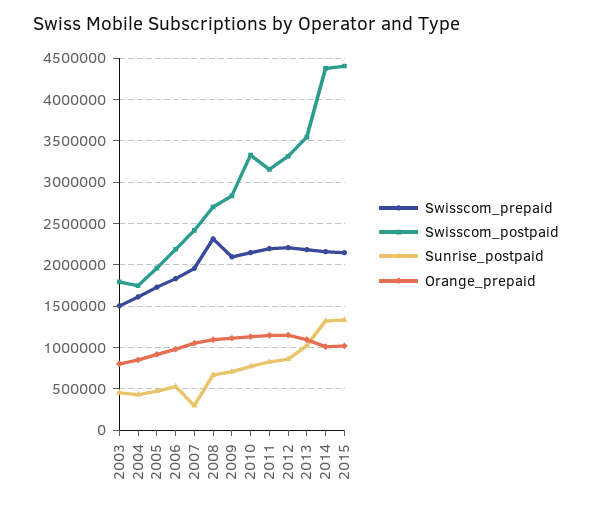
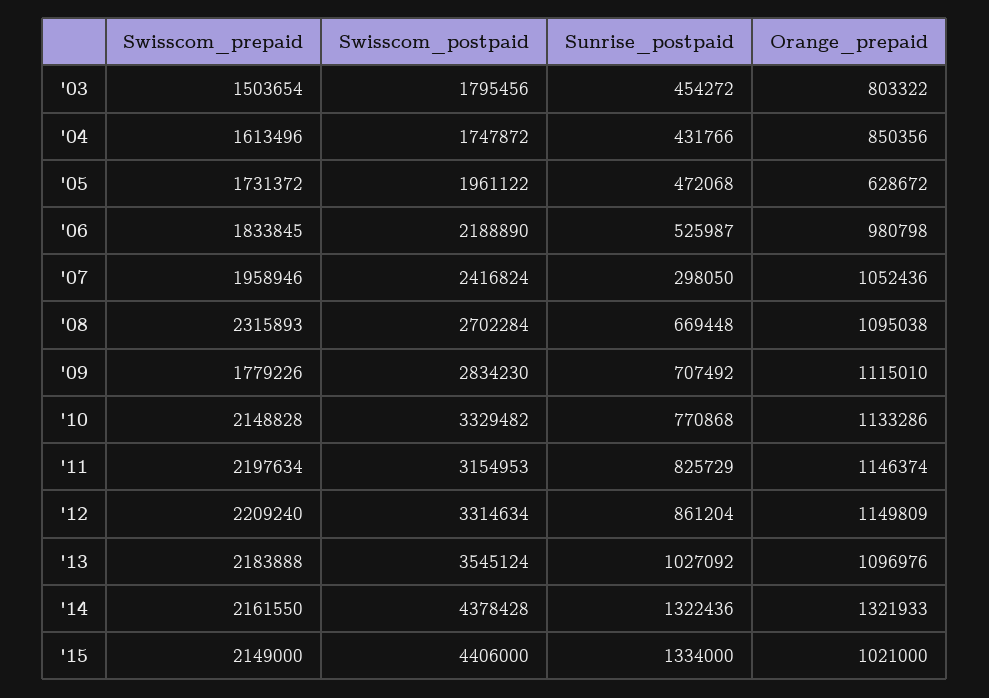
  {
    "Swisscom_prepaid": {
      "2003": 1503654,
      "2004": 1613496,
      "2005": 1731372,
      "2006": 1833845,
      "2007": 1958946,
      "2008": 2315893,
-     "2009": 2100000,
+     "2009": 1779226,
      "2010": 2148828,
      "2011": 2197634,
      "2012": 2209240,
      "2013": 2183888,
      "2014": 2161550,
      "2015": 2149000
    },
    "Swisscom_postpaid": {
      "2003": 1795456,
      "2004": 1747872,
      "2005": 1961122,
      "2006": 2188890,
      "2007": 2416824,
      "2008": 2702284,
      "2009": 2834230,
      "2010": 3329482,
      "2011": 3154953,
      "2012": 3314634,
      "2013": 3545124,
      "2014": 4378428,
      "2015": 4406000
    },
    "Sunrise_postpaid": {
      "2003": 454272,
      "2004": 431766,
      "2005": 472068,
      "2006": 525987,
      "2007": 298050,
      "2008": 669448,
      "2009": 707492,
      "2010": 770868,
      "2011": 825729,
      "2012": 861204,
      "2013": 1027092,
      "2014": 1322436,
      "2015": 1334000
    },
    "Orange_prepaid": {
      "2003": 803322,
      "2004": 850356,
-     "2005": 900000,
+     "2005": 628672,
      "2006": 980798,
      "2007": 1052436,
      "2008": 1095038,
      "2009": 1115010,
      "2010": 1133286,
      "2011": 1146374,
      "2012": 1149809,
      "2013": 1096976,
-     "2014": 1000000,
+     "2014": 1321933,
      "2015": 1021000
    }
  }

